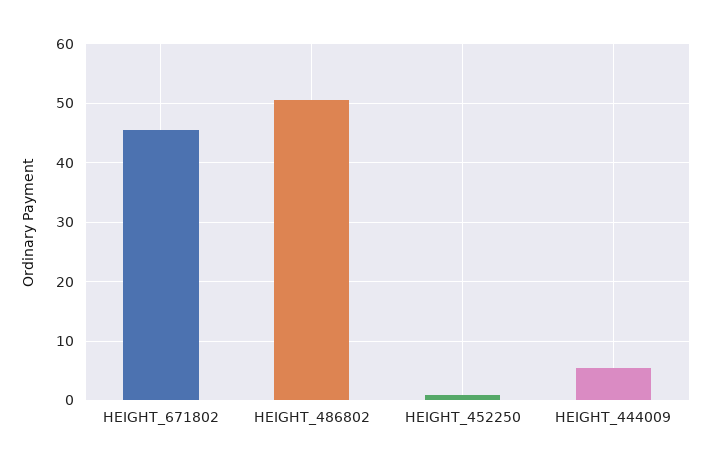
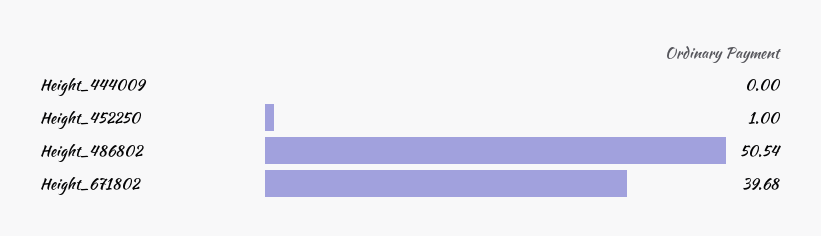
  {
-   "HEIGHT_671802": 46,
+   "HEIGHT_671802": 39.68,
    "HEIGHT_486802": 50.54,
    "HEIGHT_452250": 1,
-   "HEIGHT_444009": 6
+   "HEIGHT_444009": 0
  }

